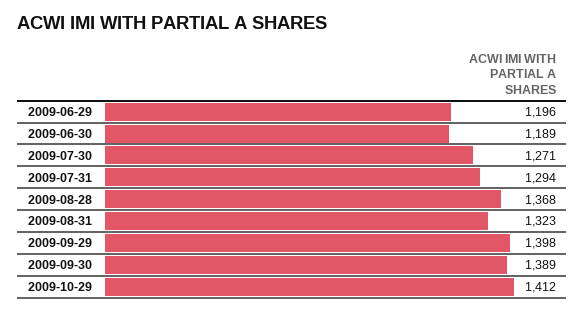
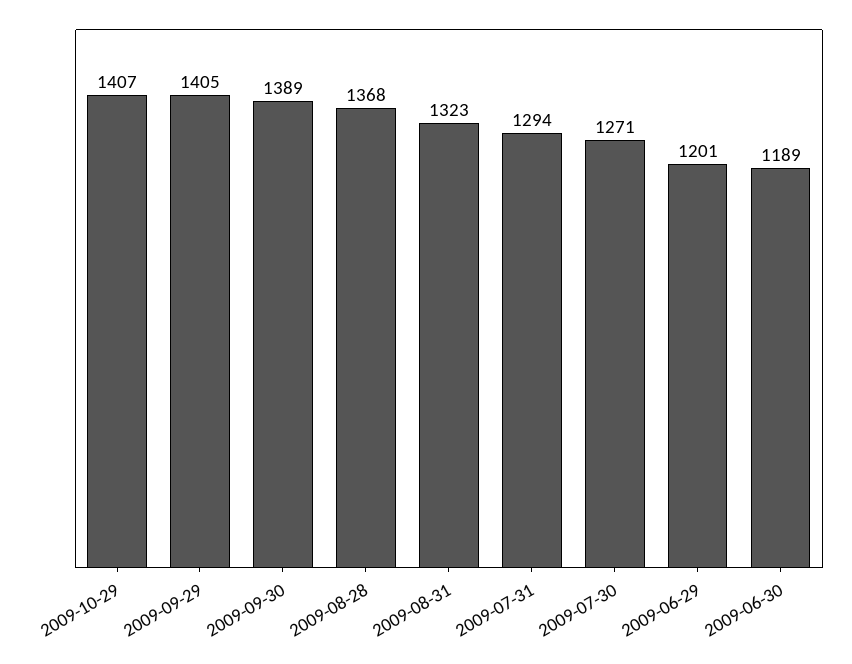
  {
-   "2009-06-29": 1196,
+   "2009-06-29": 1201,
    "2009-06-30": 1189,
    "2009-07-30": 1271,
    "2009-07-31": 1294,
    "2009-08-28": 1368,
    "2009-08-31": 1323,
-   "2009-09-29": 1398,
+   "2009-09-29": 1405,
    "2009-09-30": 1389,
-   "2009-10-29": 1412
+   "2009-10-29": 1407
  }

